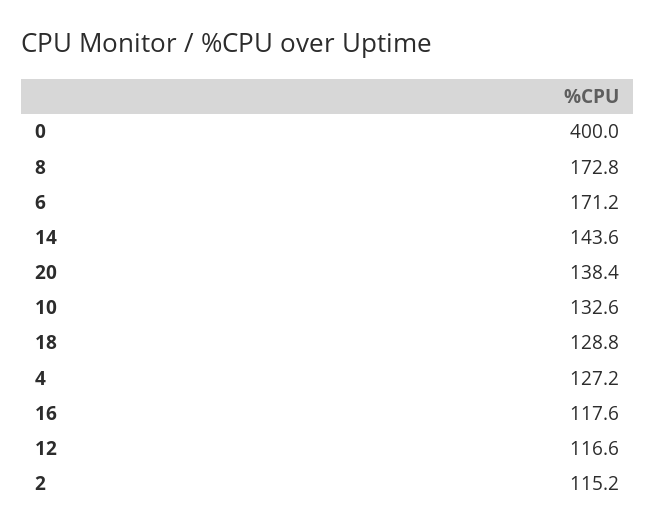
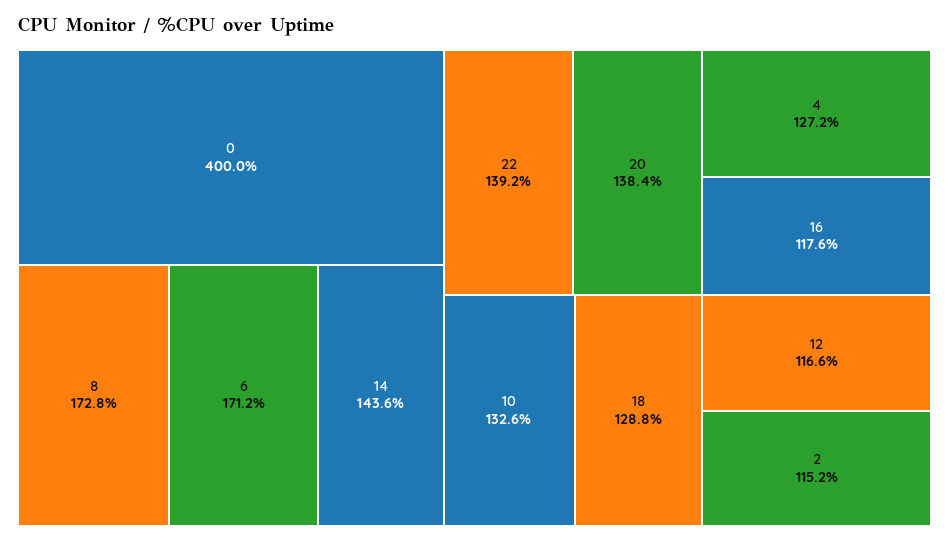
  {
    "0": 400,
    "8": 172.8,
    "6": 171.2,
    "14": 143.6,
    "20": 138.4,
    "10": 132.6,
    "18": 128.8,
    "4": 127.2,
    "16": 117.6,
    "12": 116.6,
-   "2": 115.2
+   "2": 115.2,
+   "22": 139.2
  }

